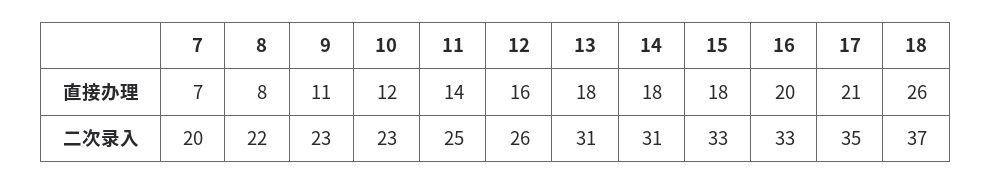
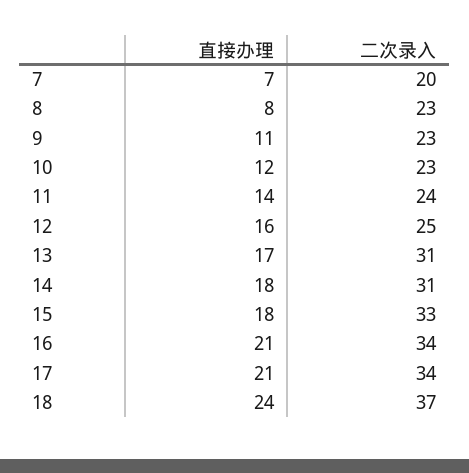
  {
    "7": {
      "直接办理": 7,
      "二次录入": 20
    },
    "8": {
      "直接办理": 8,
-     "二次录入": 22
+     "二次录入": 23
    },
    "9": {
      "直接办理": 11,
      "二次录入": 23
    },
    "10": {
      "直接办理": 12,
      "二次录入": 23
    },
    "11": {
      "直接办理": 14,
-     "二次录入": 25
+     "二次录入": 24
    },
    "12": {
      "直接办理": 16,
-     "二次录入": 26
+     "二次录入": 25
    },
    "13": {
-     "直接办理": 18,
+     "直接办理": 17,
      "二次录入": 31
    },
    "14": {
      "直接办理": 18,
      "二次录入": 31
    },
    "15": {
      "直接办理": 18,
      "二次录入": 33
    },
    "16": {
-     "直接办理": 20,
+     "直接办理": 21,
-     "二次录入": 33
+     "二次录入": 34
    },
    "17": {
      "直接办理": 21,
-     "二次录入": 35
+     "二次录入": 34
    },
    "18": {
-     "直接办理": 26,
+     "直接办理": 24,
      "二次录入": 37
    }
  }

